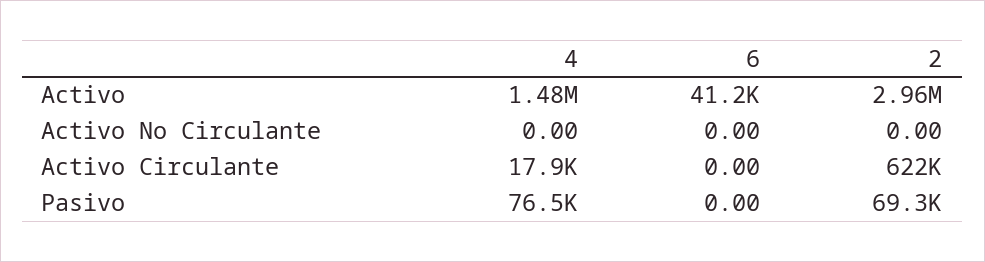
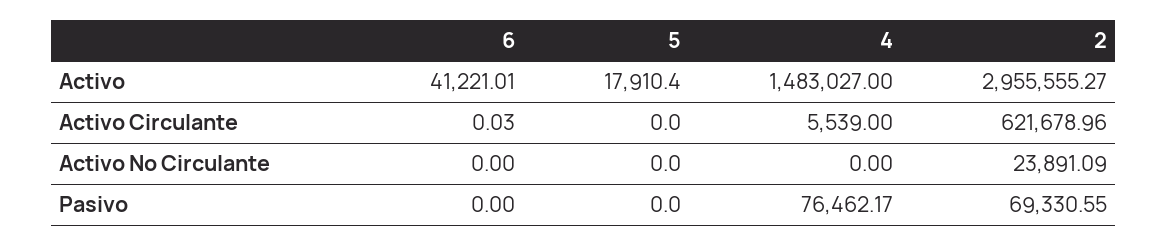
  {
    "4": {
      "Activo": 1483027,
      "Activo No Circulante": 0,
-     "Activo Circulante": 17900,
+     "Activo Circulante": 5539,
      "Pasivo": 76462.17
    },
    "6": {
      "Activo": 41221.01,
      "Activo No Circulante": 0,
-     "Activo Circulante": 0,
+     "Activo Circulante": 0.03,
      "Pasivo": 0
    },
    "2": {
      "Activo": 2955555.27,
-     "Activo No Circulante": 0,
+     "Activo No Circulante": 23891.09,
      "Activo Circulante": 621678.96,
      "Pasivo": 69330.55
-   }
+   },
+   "5": {
+     "Activo": 17910.4,
+     "Activo Circulante": 0,
+     "Activo No Circulante": 0,
+     "Pasivo": 0
+   }
  }

